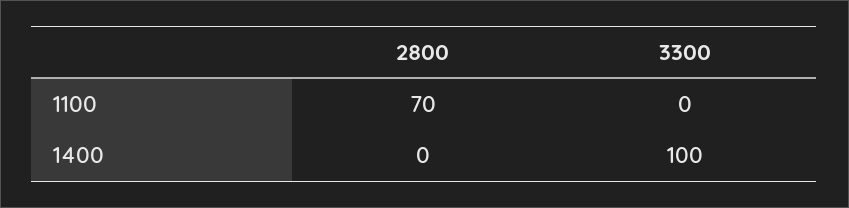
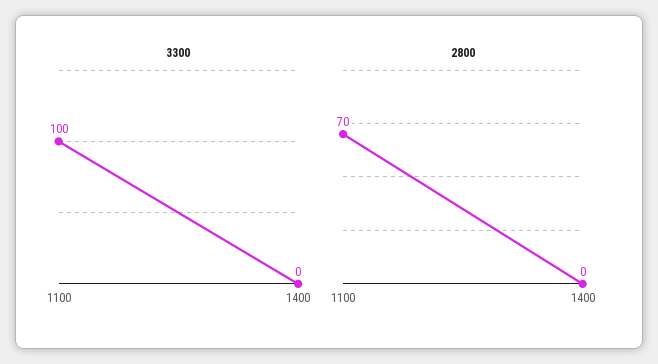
  {
    "2800": {
      "1100": 70,
      "1400": 0
    },
    "3300": {
-     "1100": 0,
+     "1100": 100,
-     "1400": 100
+     "1400": 0
    }
  }

